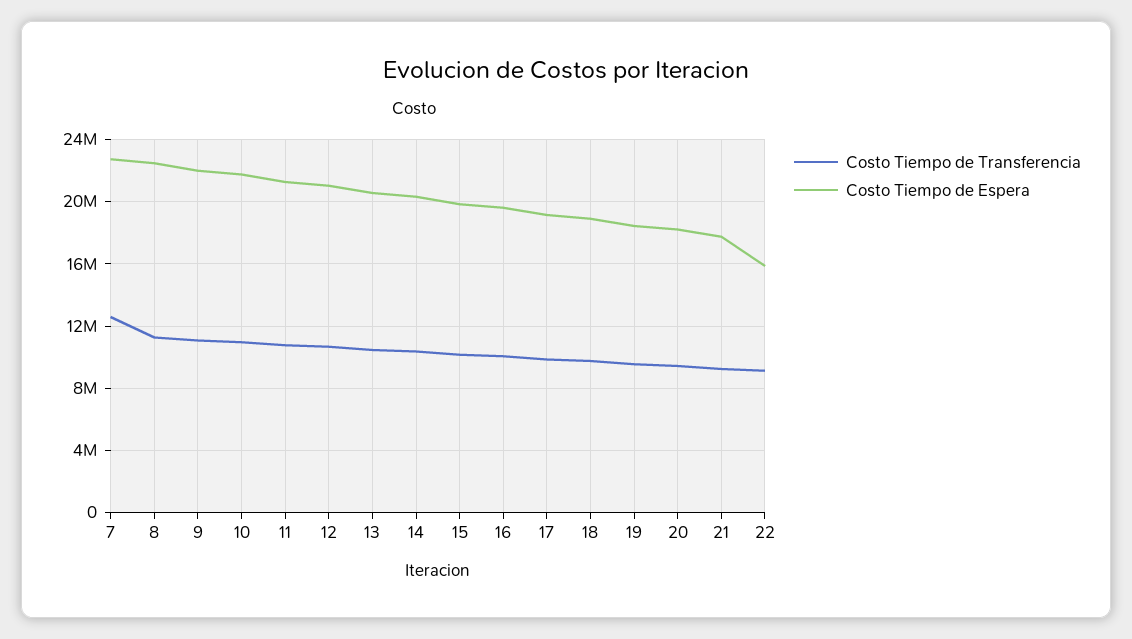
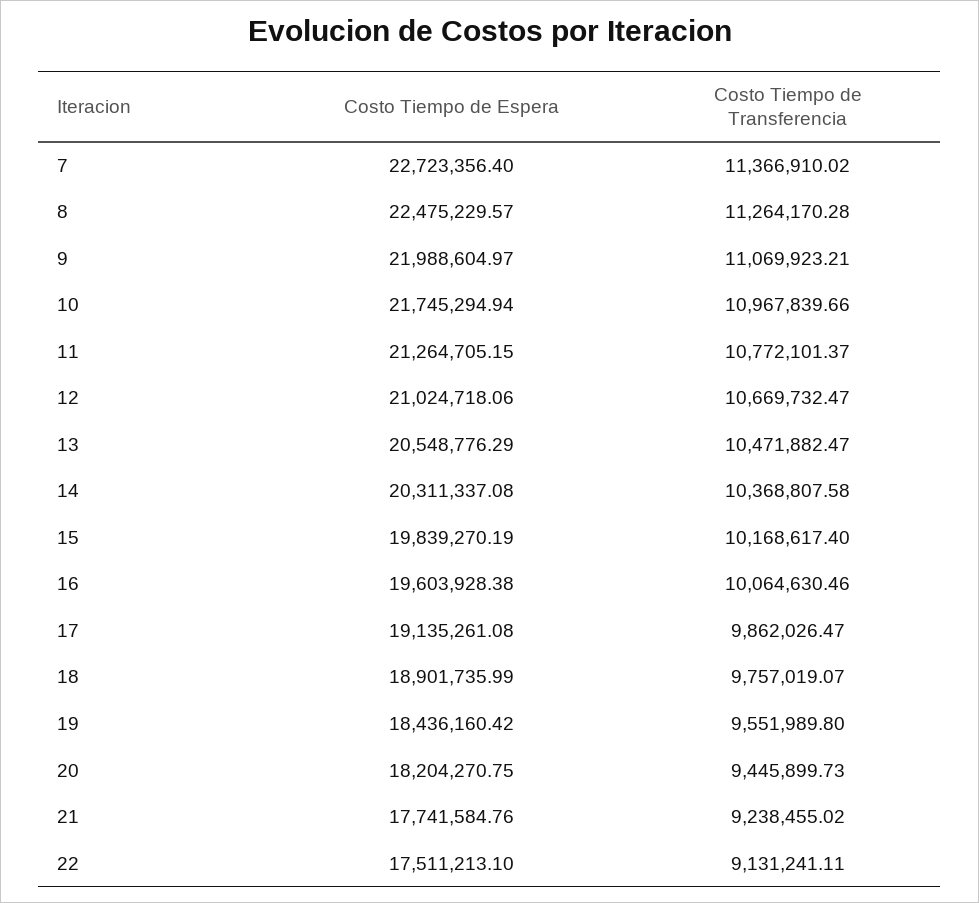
  {
    "Costo Tiempo de Transferencia": {
-     "7": 12500000,
+     "7": 11366910.02,
      "8": 11264170.28,
      "9": 11069923.21,
      "10": 10967839.66,
      "11": 10772101.37,
      "12": 10669732.47,
      "13": 10471882.47,
      "14": 10368807.58,
      "15": 10168617.4,
      "16": 10064630.46,
      "17": 9862026.47,
      "18": 9757019.07,
      "19": 9551989.8,
      "20": 9445899.73,
      "21": 9238455.02,
      "22": 9131241.11
    },
    "Costo Tiempo de Espera": {
      "7": 22723356.4,
      "8": 22475229.57,
      "9": 21988604.97,
      "10": 21745294.94,
      "11": 21264705.15,
      "12": 21024718.06,
      "13": 20548776.29,
      "14": 20311337.08,
      "15": 19839270.19,
      "16": 19603928.38,
      "17": 19135261.08,
      "18": 18901735.99,
      "19": 18436160.42,
      "20": 18204270.75,
      "21": 17741584.76,
-     "22": 16000000
+     "22": 17511213.1
    }
  }

